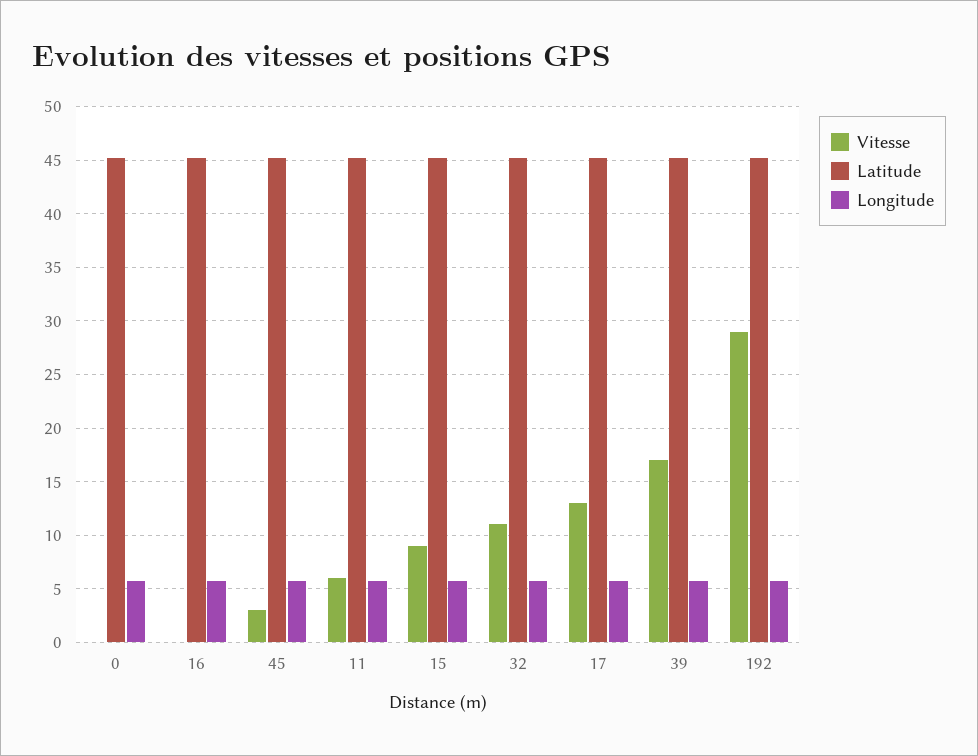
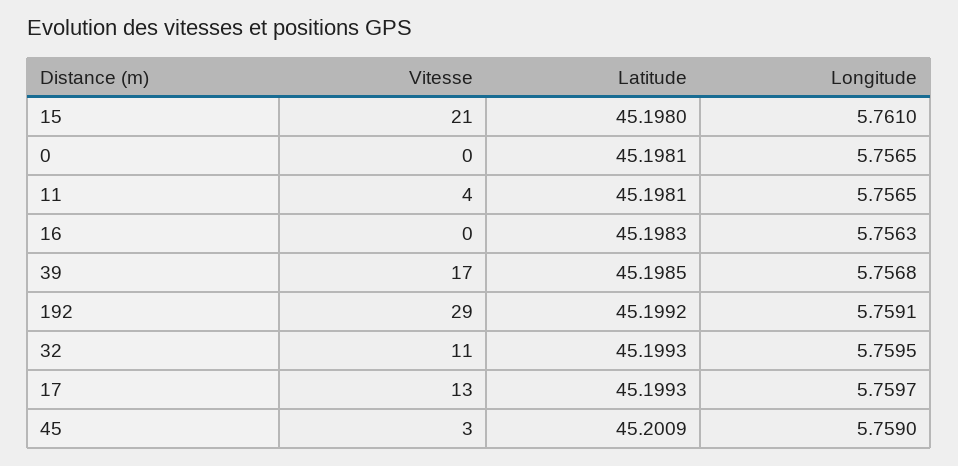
  {
    "Vitesse": {
      "0": 0,
      "16": 0,
      "45": 3,
-     "11": 6,
+     "11": 4,
-     "15": 9,
+     "15": 21,
      "32": 11,
      "17": 13,
      "39": 17,
      "192": 29
    },
    "Latitude": {
      "0": 45.1981,
      "16": 45.1983,
      "45": 45.2009,
      "11": 45.1981,
      "15": 45.198,
      "32": 45.1993,
      "17": 45.1993,
      "39": 45.1985,
      "192": 45.1992
    },
    "Longitude": {
      "0": 5.7565,
      "16": 5.7563,
      "45": 5.759,
      "11": 5.7565,
      "15": 5.761,
      "32": 5.7595,
      "17": 5.7597,
      "39": 5.7568,
      "192": 5.7591
    }
  }

